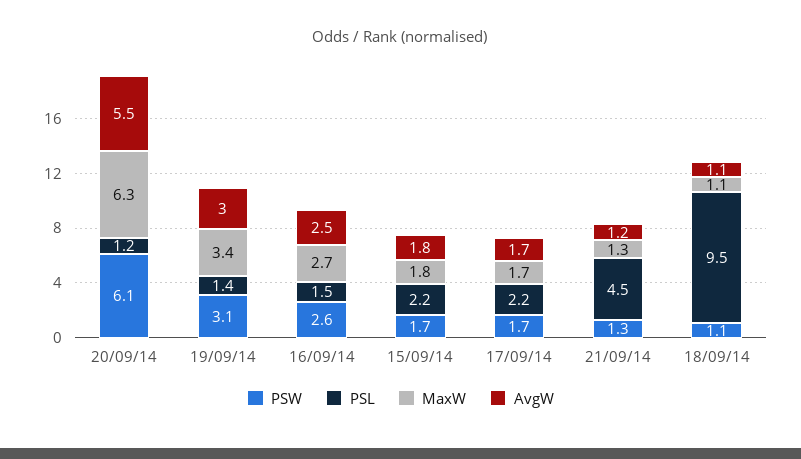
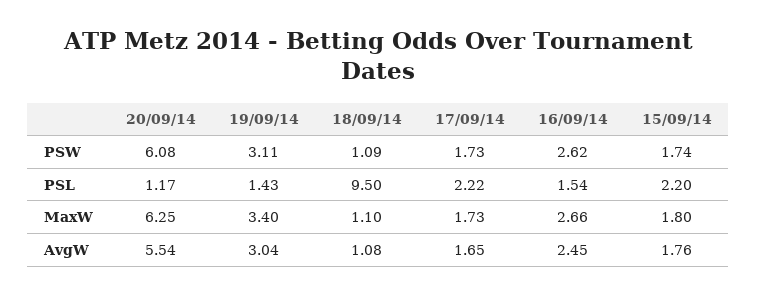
  {
    "PSW": {
      "20/09/14": 6.08,
      "19/09/14": 3.11,
      "16/09/14": 2.62,
      "15/09/14": 1.74,
      "17/09/14": 1.73,
-     "21/09/14": 1.3,
      "18/09/14": 1.09
    },
    "PSL": {
      "20/09/14": 1.17,
      "19/09/14": 1.43,
      "16/09/14": 1.54,
      "15/09/14": 2.2,
      "17/09/14": 2.22,
-     "21/09/14": 4.5,
      "18/09/14": 9.5
    },
    "MaxW": {
      "20/09/14": 6.25,
      "19/09/14": 3.4,
      "16/09/14": 2.66,
      "15/09/14": 1.8,
      "17/09/14": 1.73,
-     "21/09/14": 1.3,
      "18/09/14": 1.1
    },
    "AvgW": {
      "20/09/14": 5.54,
      "19/09/14": 3.04,
      "16/09/14": 2.45,
      "15/09/14": 1.76,
      "17/09/14": 1.65,
-     "21/09/14": 1.2,
      "18/09/14": 1.08
    }
  }

